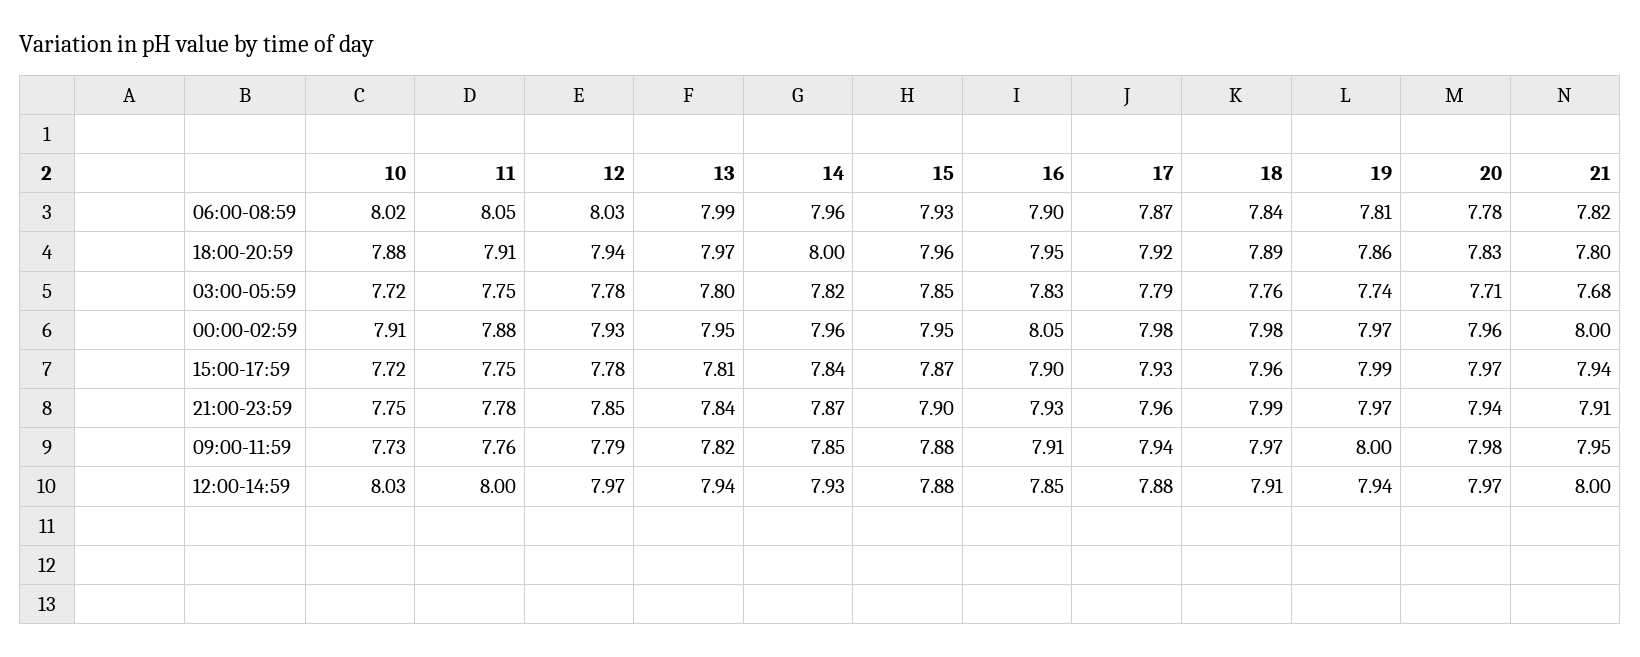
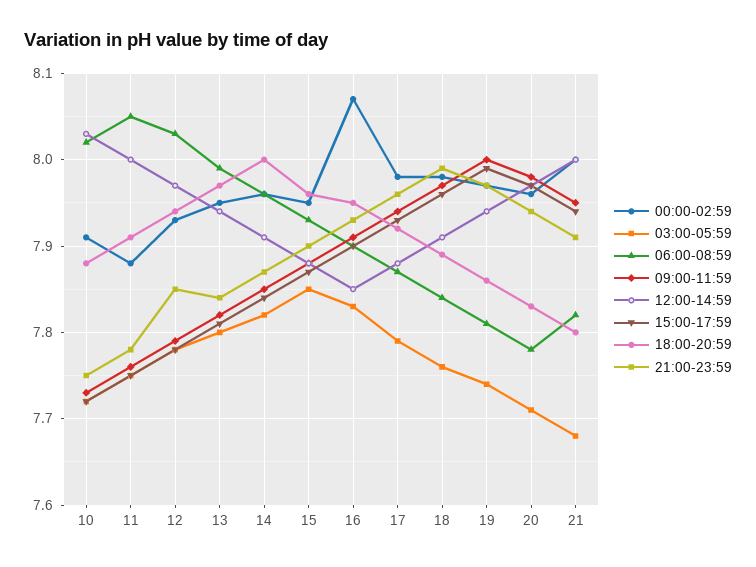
  {
    "06:00-08:59": {
      "10": 8.02,
      "11": 8.05,
      "12": 8.03,
      "13": 7.99,
      "14": 7.96,
      "15": 7.93,
      "16": 7.9,
      "17": 7.87,
      "18": 7.84,
      "19": 7.81,
      "20": 7.78,
      "21": 7.82
    },
    "18:00-20:59": {
      "10": 7.88,
      "11": 7.91,
      "12": 7.94,
      "13": 7.97,
      "14": 8,
      "15": 7.96,
      "16": 7.95,
      "17": 7.92,
      "18": 7.89,
      "19": 7.86,
      "20": 7.83,
      "21": 7.8
    },
    "03:00-05:59": {
      "10": 7.72,
      "11": 7.75,
      "12": 7.78,
      "13": 7.8,
      "14": 7.82,
      "15": 7.85,
      "16": 7.83,
      "17": 7.79,
      "18": 7.76,
      "19": 7.74,
      "20": 7.71,
      "21": 7.68
    },
    "00:00-02:59": {
      "10": 7.91,
      "11": 7.88,
      "12": 7.93,
      "13": 7.95,
      "14": 7.96,
      "15": 7.95,
-     "16": 8.05,
+     "16": 8.07,
      "17": 7.98,
      "18": 7.98,
      "19": 7.97,
      "20": 7.96,
      "21": 8
    },
    "15:00-17:59": {
      "10": 7.72,
      "11": 7.75,
      "12": 7.78,
      "13": 7.81,
      "14": 7.84,
      "15": 7.87,
      "16": 7.9,
      "17": 7.93,
      "18": 7.96,
      "19": 7.99,
      "20": 7.97,
      "21": 7.94
    },
    "21:00-23:59": {
      "10": 7.75,
      "11": 7.78,
      "12": 7.85,
      "13": 7.84,
      "14": 7.87,
      "15": 7.9,
      "16": 7.93,
      "17": 7.96,
      "18": 7.99,
      "19": 7.97,
      "20": 7.94,
      "21": 7.91
    },
    "09:00-11:59": {
      "10": 7.73,
      "11": 7.76,
      "12": 7.79,
      "13": 7.82,
      "14": 7.85,
      "15": 7.88,
      "16": 7.91,
      "17": 7.94,
      "18": 7.97,
      "19": 8,
      "20": 7.98,
      "21": 7.95
    },
    "12:00-14:59": {
      "10": 8.03,
      "11": 8,
      "12": 7.97,
      "13": 7.94,
-     "14": 7.93,
+     "14": 7.91,
      "15": 7.88,
      "16": 7.85,
      "17": 7.88,
      "18": 7.91,
      "19": 7.94,
      "20": 7.97,
      "21": 8
    }
  }

